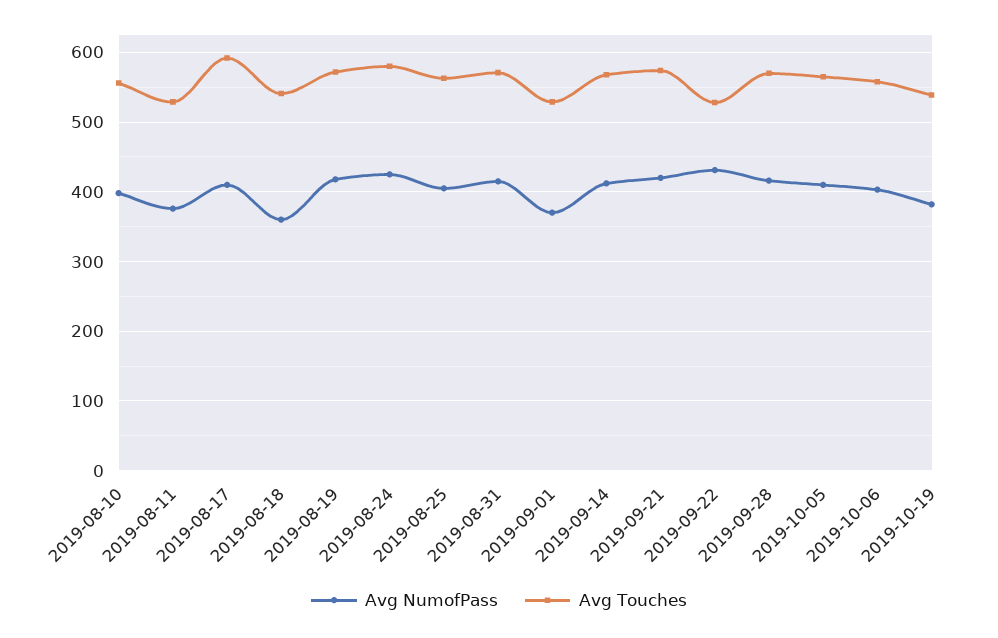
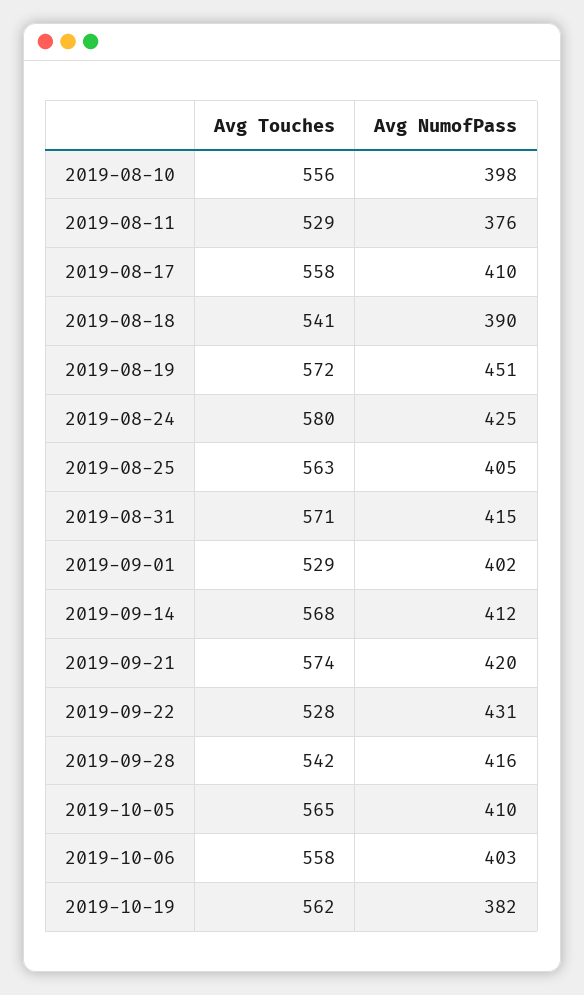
  {
    "Avg NumofPass": {
      "2019-08-10": 398,
      "2019-08-11": 376,
      "2019-08-17": 410,
-     "2019-08-18": 360,
+     "2019-08-18": 390,
-     "2019-08-19": 420,
+     "2019-08-19": 451,
      "2019-08-24": 425,
      "2019-08-25": 405,
      "2019-08-31": 415,
-     "2019-09-01": 370,
+     "2019-09-01": 402,
      "2019-09-14": 412,
      "2019-09-21": 420,
      "2019-09-22": 431,
      "2019-09-28": 416,
      "2019-10-05": 410,
      "2019-10-06": 403,
      "2019-10-19": 382
    },
    "Avg Touches": {
      "2019-08-10": 556,
      "2019-08-11": 529,
-     "2019-08-17": 590,
+     "2019-08-17": 558,
      "2019-08-18": 541,
      "2019-08-19": 572,
      "2019-08-24": 580,
      "2019-08-25": 563,
      "2019-08-31": 571,
      "2019-09-01": 529,
      "2019-09-14": 568,
      "2019-09-21": 574,
      "2019-09-22": 528,
-     "2019-09-28": 570,
+     "2019-09-28": 542,
      "2019-10-05": 565,
      "2019-10-06": 558,
-     "2019-10-19": 540
+     "2019-10-19": 562
    }
  }

